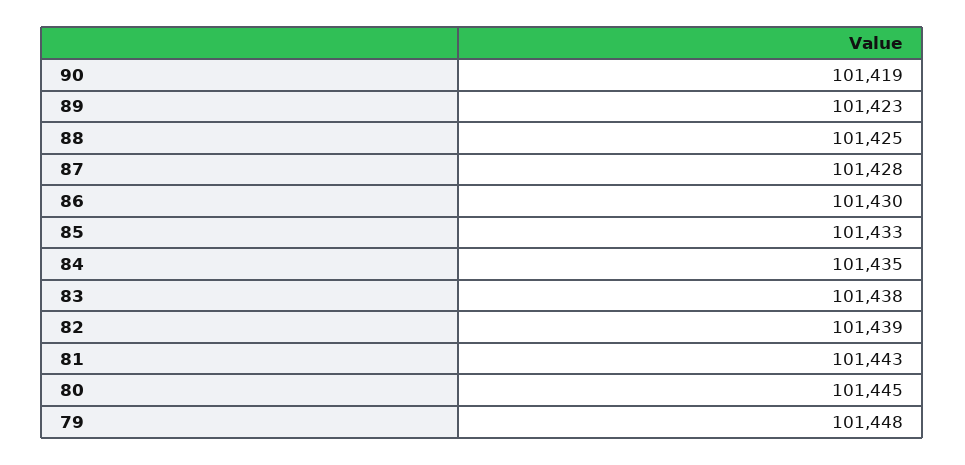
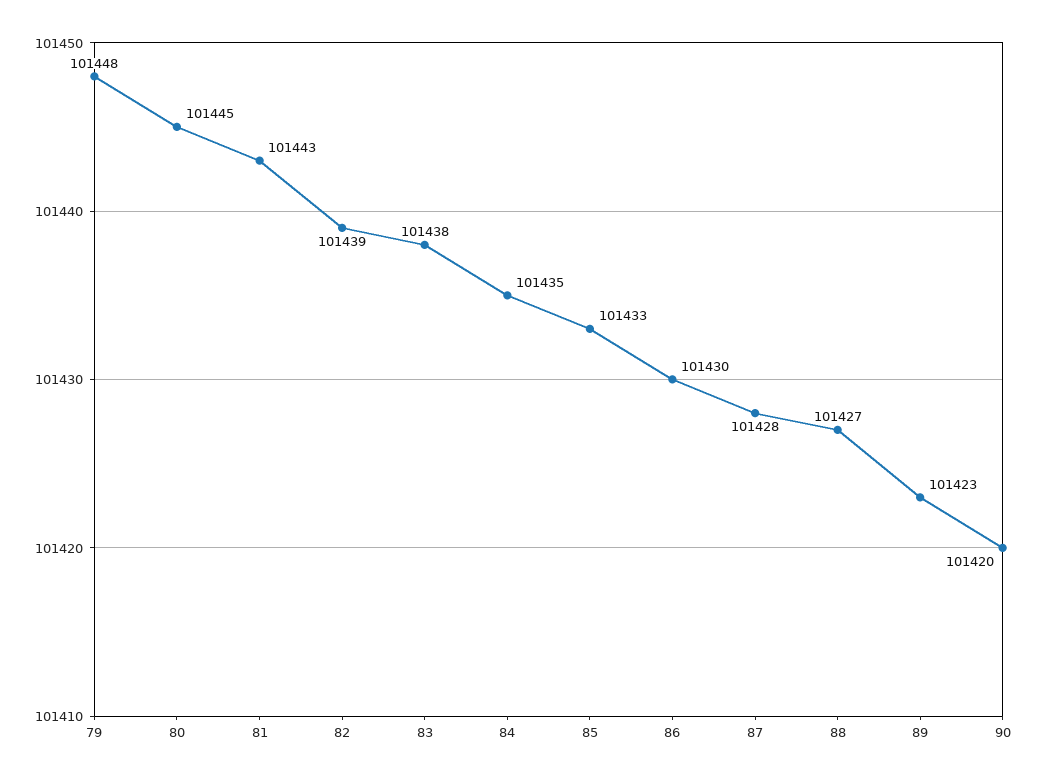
  {
-   "90": 101419,
+   "90": 101420,
    "89": 101423,
-   "88": 101425,
+   "88": 101427,
    "87": 101428,
    "86": 101430,
    "85": 101433,
    "84": 101435,
    "83": 101438,
    "82": 101439,
    "81": 101443,
    "80": 101445,
    "79": 101448
  }

